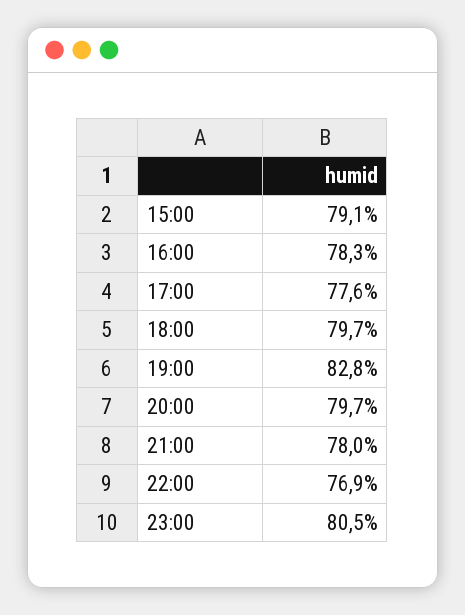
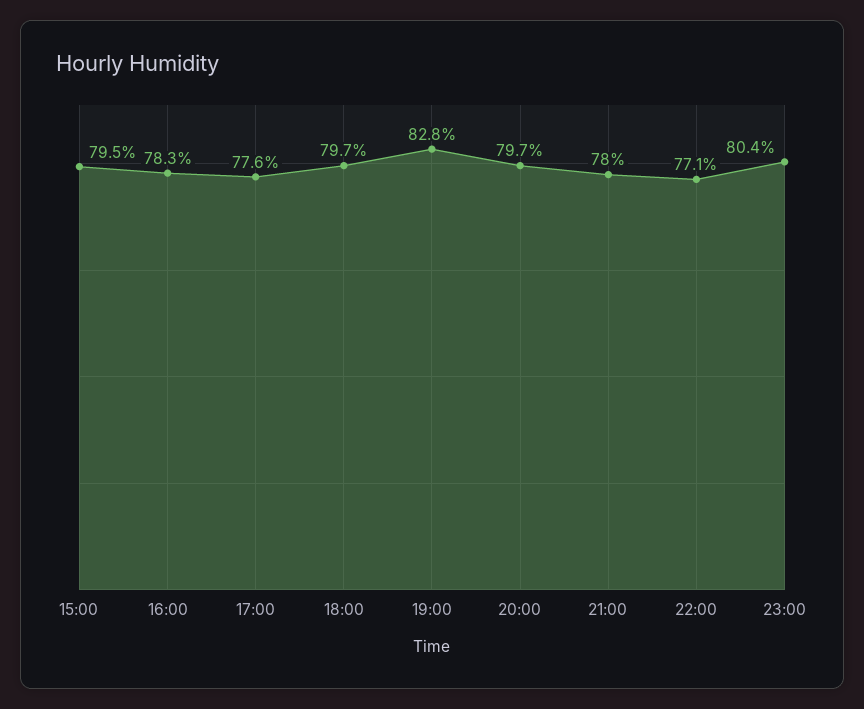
  {
-   "15:00": 79.1,
+   "15:00": 79.5,
    "16:00": 78.3,
    "17:00": 77.6,
    "18:00": 79.7,
    "19:00": 82.8,
    "20:00": 79.7,
    "21:00": 78,
-   "22:00": 76.9,
+   "22:00": 77.1,
-   "23:00": 80.5
+   "23:00": 80.4
  }

